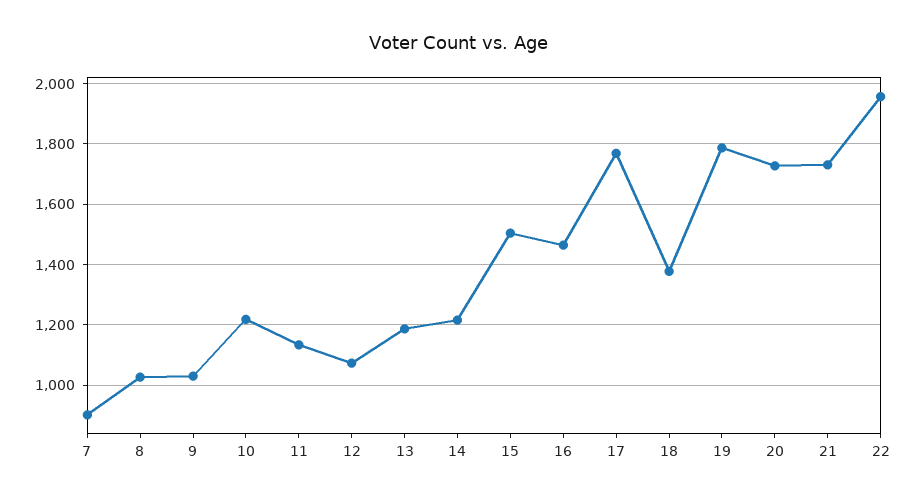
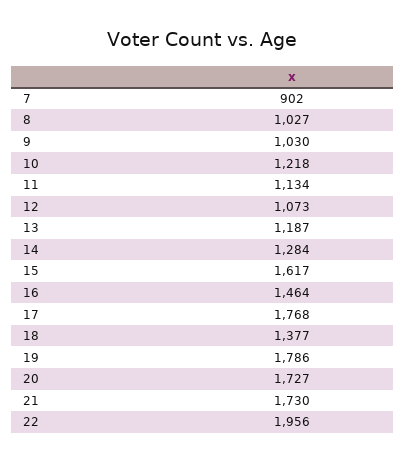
  {
    "7": 902,
    "8": 1027,
    "9": 1030,
    "10": 1218,
    "11": 1134,
    "12": 1073,
    "13": 1187,
-   "14": 1220,
+   "14": 1284,
-   "15": 1500,
+   "15": 1617,
    "16": 1464,
    "17": 1768,
    "18": 1377,
    "19": 1786,
    "20": 1727,
    "21": 1730,
    "22": 1956
  }

